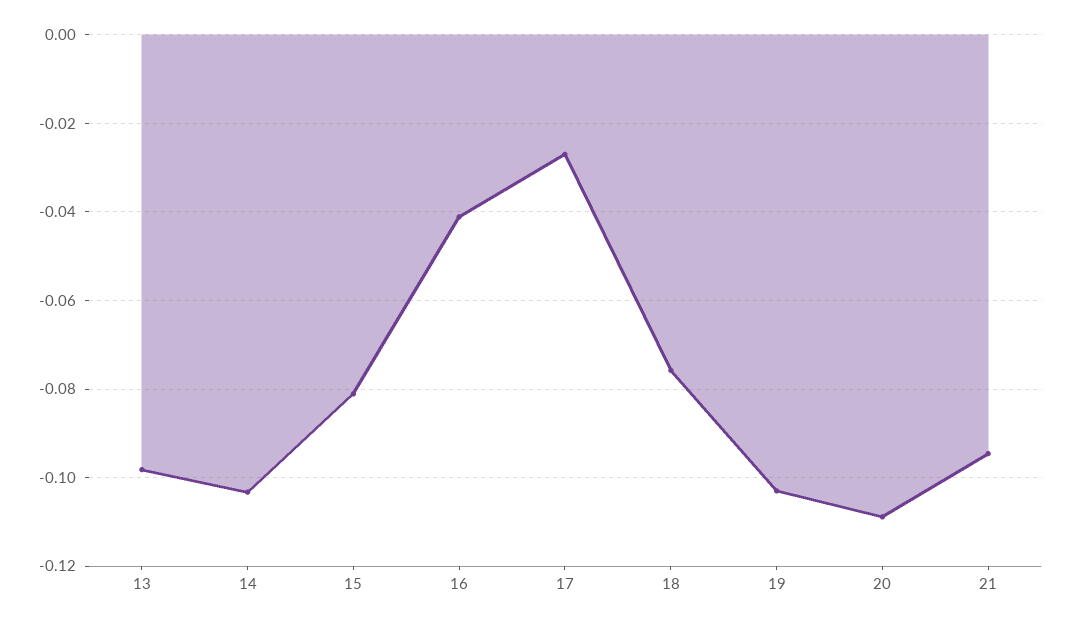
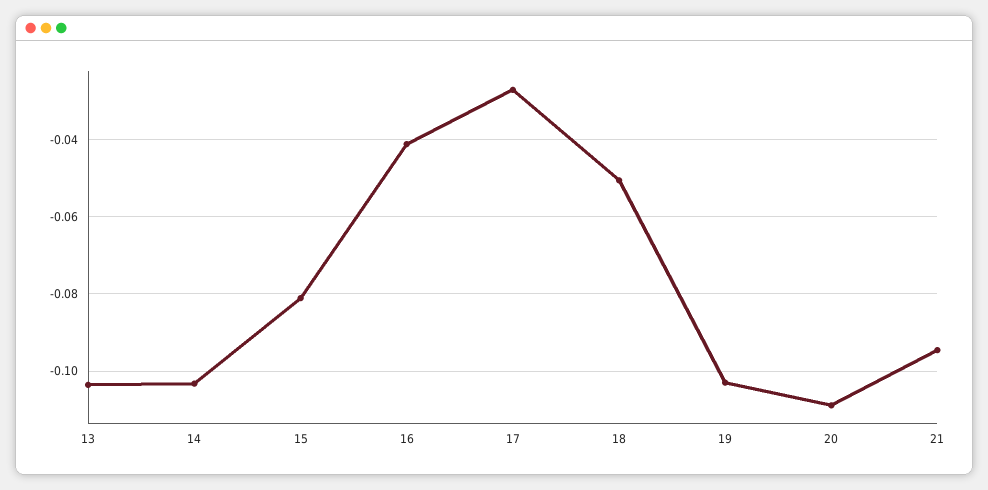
  {
-   "13": -0.098,
+   "13": -0.104,
    "14": -0.104,
    "15": -0.082,
    "16": -0.042,
    "17": -0.028,
-   "18": -0.076,
+   "18": -0.05,
    "19": -0.104,
    "20": -0.108,
    "21": -0.094
  }

